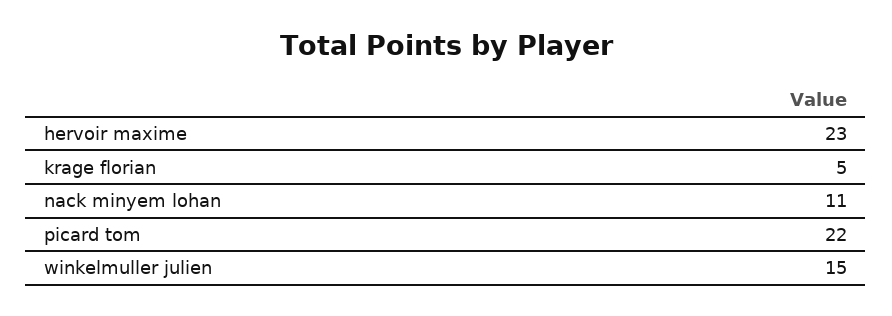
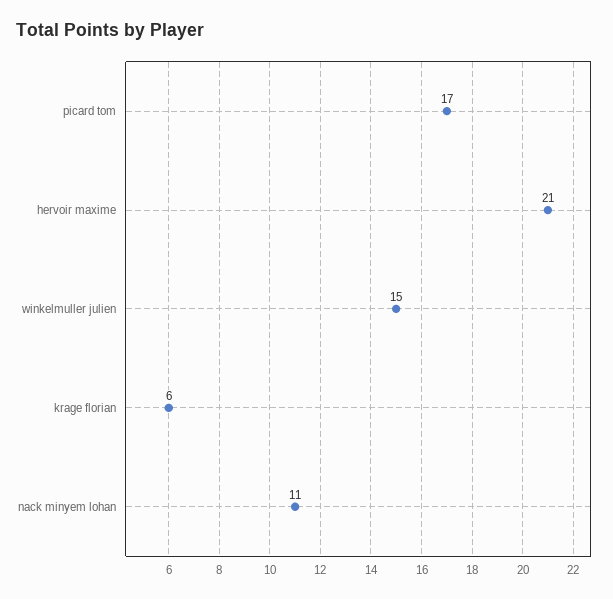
  {
-   "hervoir maxime": 23,
+   "hervoir maxime": 21,
-   "krage florian": 5,
+   "krage florian": 6,
    "nack minyem lohan": 11,
-   "picard tom": 22,
+   "picard tom": 17,
    "winkelmuller julien": 15
  }

